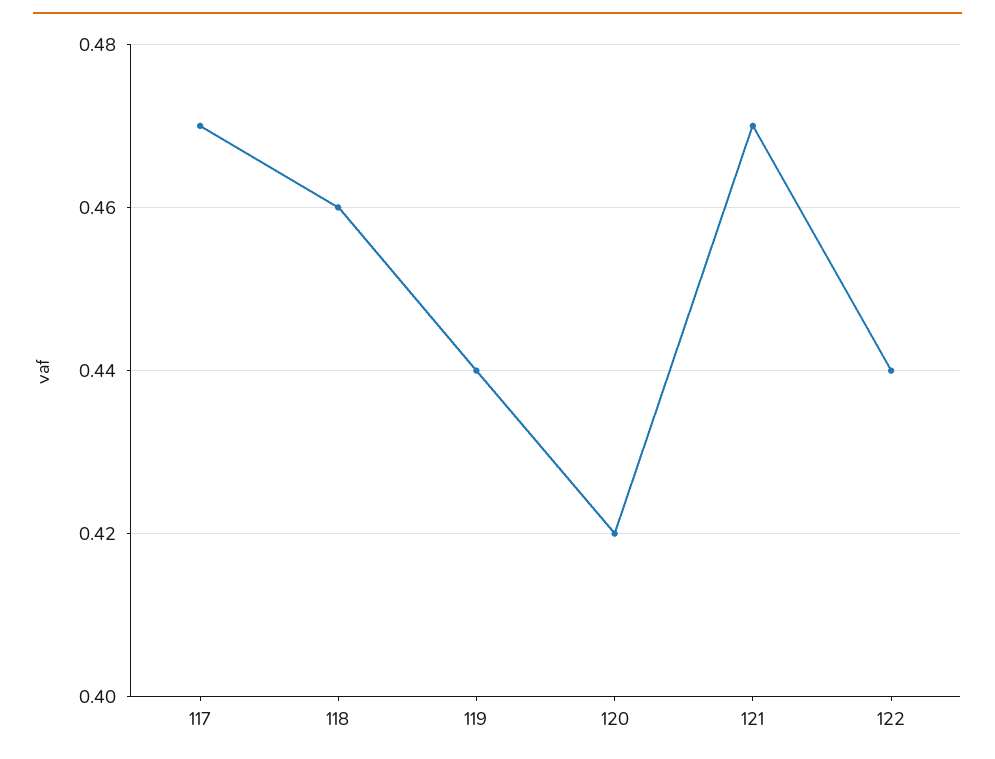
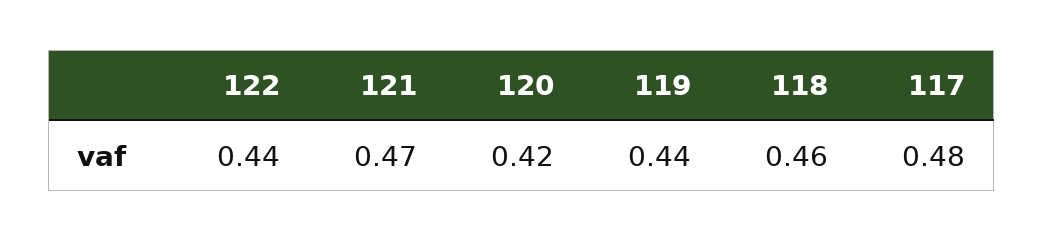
  {
-   "117": 0.47,
+   "117": 0.48,
    "118": 0.46,
    "119": 0.44,
    "120": 0.42,
    "121": 0.47,
    "122": 0.44
  }

